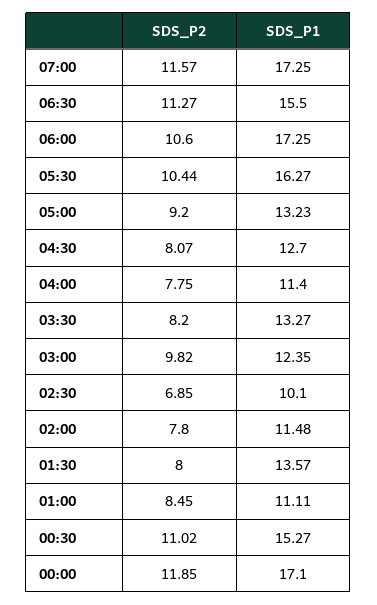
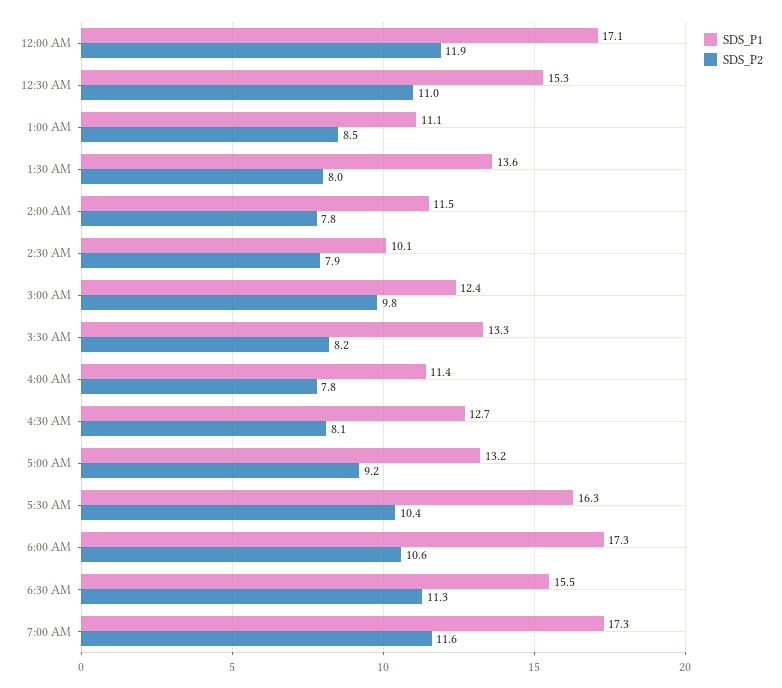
  {
    "SDS_P2": {
      "07:00": 11.57,
      "06:30": 11.27,
      "06:00": 10.6,
      "05:30": 10.44,
      "05:00": 9.2,
      "04:30": 8.07,
      "04:00": 7.75,
      "03:30": 8.2,
      "03:00": 9.82,
-     "02:30": 6.85,
+     "02:30": 7.9,
      "02:00": 7.8,
      "01:30": 8,
      "01:00": 8.45,
      "00:30": 11.02,
      "00:00": 11.85
    },
    "SDS_P1": {
      "07:00": 17.25,
      "06:30": 15.5,
      "06:00": 17.25,
      "05:30": 16.27,
      "05:00": 13.23,
      "04:30": 12.7,
      "04:00": 11.4,
      "03:30": 13.27,
      "03:00": 12.35,
      "02:30": 10.1,
      "02:00": 11.48,
      "01:30": 13.57,
      "01:00": 11.11,
      "00:30": 15.27,
      "00:00": 17.1
    }
  }

